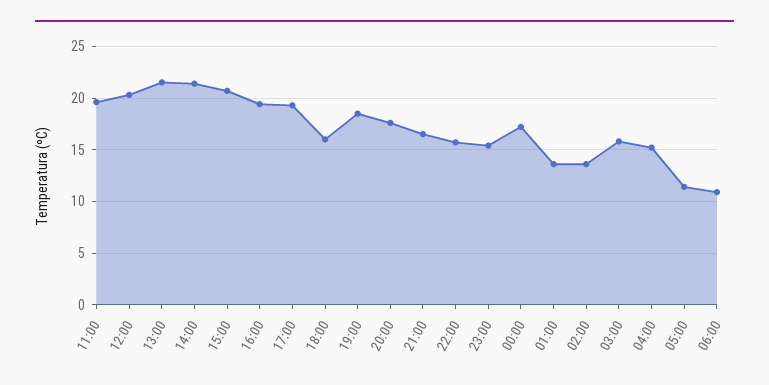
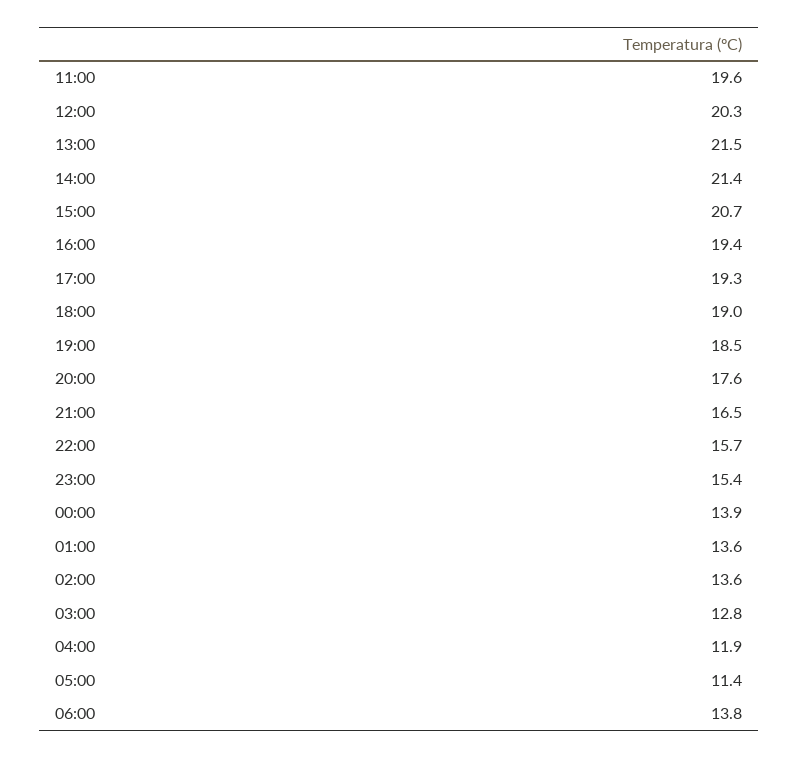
  {
    "11:00": 19.6,
    "12:00": 20.3,
    "13:00": 21.5,
    "14:00": 21.4,
    "15:00": 20.7,
    "16:00": 19.4,
    "17:00": 19.3,
-   "18:00": 16,
+   "18:00": 19,
    "19:00": 18.5,
    "20:00": 17.6,
    "21:00": 16.5,
    "22:00": 15.7,
    "23:00": 15.4,
-   "00:00": 17,
+   "00:00": 13.9,
    "01:00": 13.6,
    "02:00": 13.6,
-   "03:00": 16,
+   "03:00": 12.8,
-   "04:00": 15,
+   "04:00": 11.9,
    "05:00": 11.4,
-   "06:00": 11
+   "06:00": 13.8
  }

